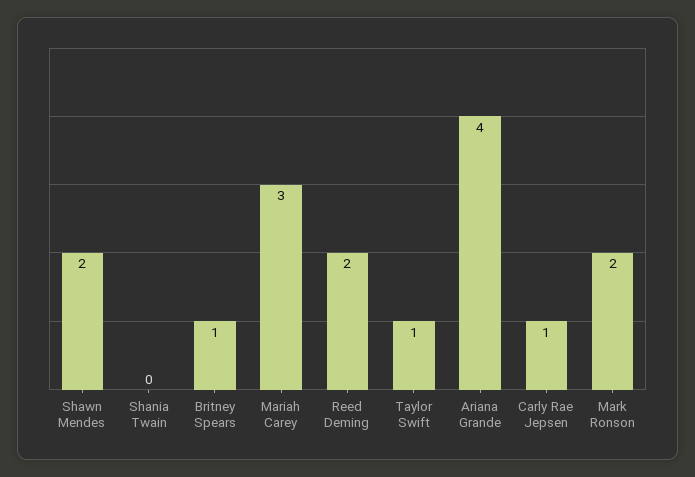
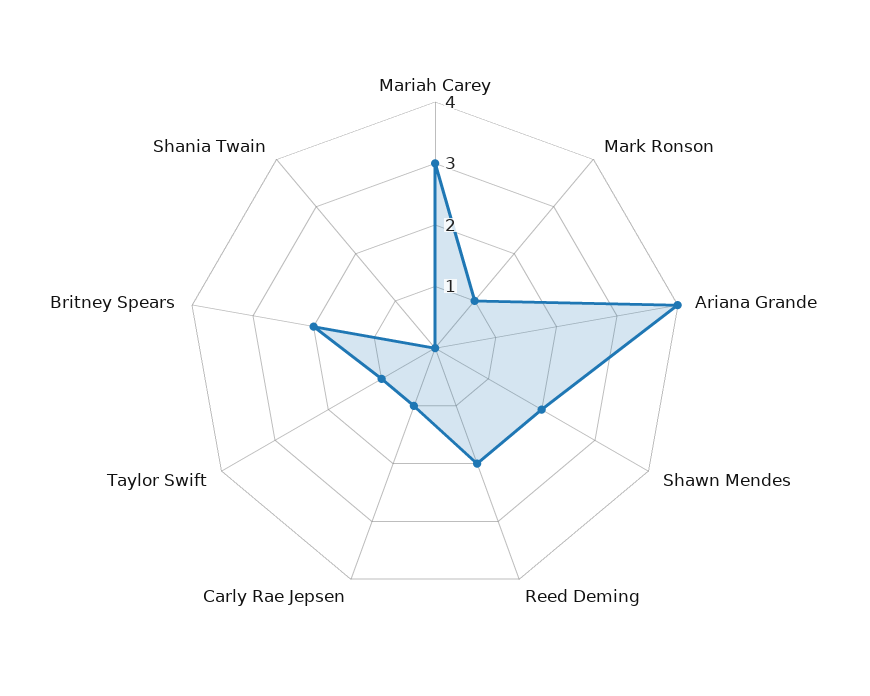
  {
    "Shawn Mendes": 2,
    "Shania Twain": 0,
-   "Britney Spears": 1,
+   "Britney Spears": 2,
    "Mariah Carey": 3,
    "Reed Deming": 2,
    "Taylor Swift": 1,
    "Ariana Grande": 4,
    "Carly Rae Jepsen": 1,
-   "Mark Ronson": 2
+   "Mark Ronson": 1
  }

